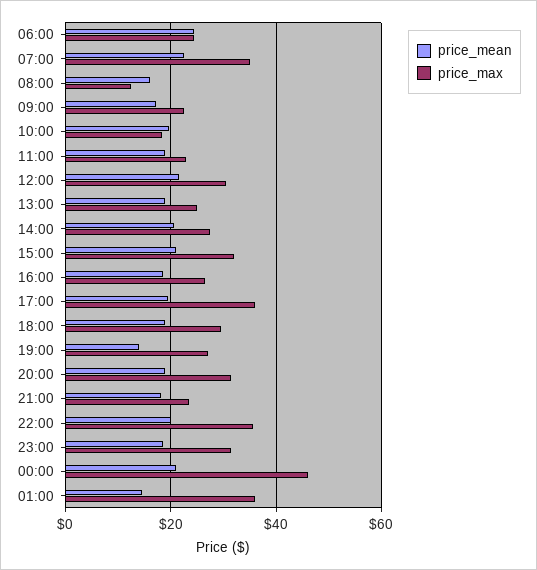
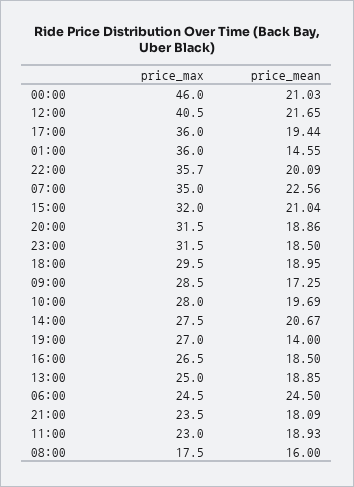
  {
    "price_mean": {
      "06:00": 24.5,
      "07:00": 22.56,
      "08:00": 16,
      "09:00": 17.25,
      "10:00": 19.69,
      "11:00": 18.93,
      "12:00": 21.65,
      "13:00": 18.85,
      "14:00": 20.67,
      "15:00": 21.04,
      "16:00": 18.5,
      "17:00": 19.44,
      "18:00": 18.95,
      "19:00": 14,
      "20:00": 18.86,
      "21:00": 18.09,
      "22:00": 20.09,
      "23:00": 18.5,
      "00:00": 21.03,
      "01:00": 14.55
    },
    "price_max": {
      "06:00": 24.5,
      "07:00": 35,
-     "08:00": 12,
+     "08:00": 17.5,
-     "09:00": 22,
+     "09:00": 28.5,
-     "10:00": 18,
+     "10:00": 28,
      "11:00": 23,
-     "12:00": 30,
+     "12:00": 40.5,
      "13:00": 25,
      "14:00": 27.5,
      "15:00": 32,
      "16:00": 26.5,
      "17:00": 36,
      "18:00": 29.5,
      "19:00": 27,
      "20:00": 31.5,
      "21:00": 23.5,
      "22:00": 35.7,
      "23:00": 31.5,
      "00:00": 46,
      "01:00": 36
    }
  }

